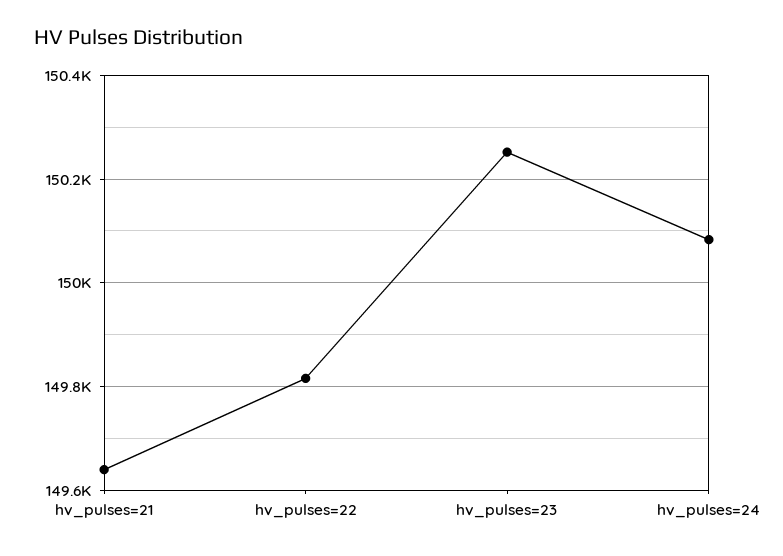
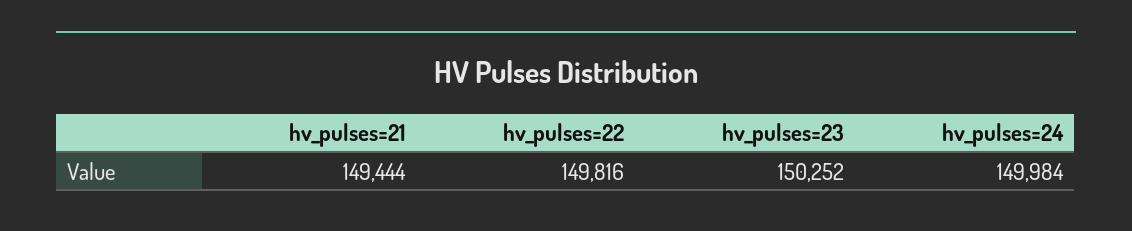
  {
-   "hv_pulses=21": 149640,
+   "hv_pulses=21": 149444,
    "hv_pulses=22": 149816,
    "hv_pulses=23": 150252,
-   "hv_pulses=24": 150080
+   "hv_pulses=24": 149984
  }

